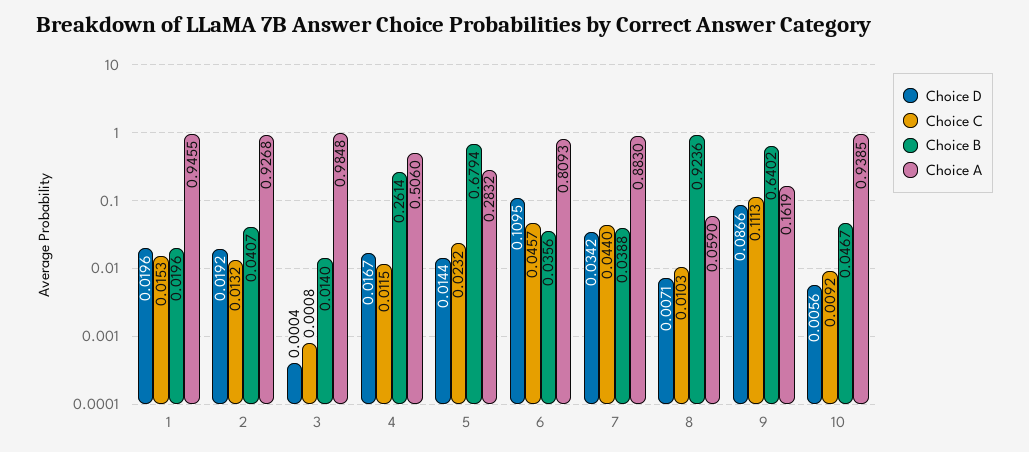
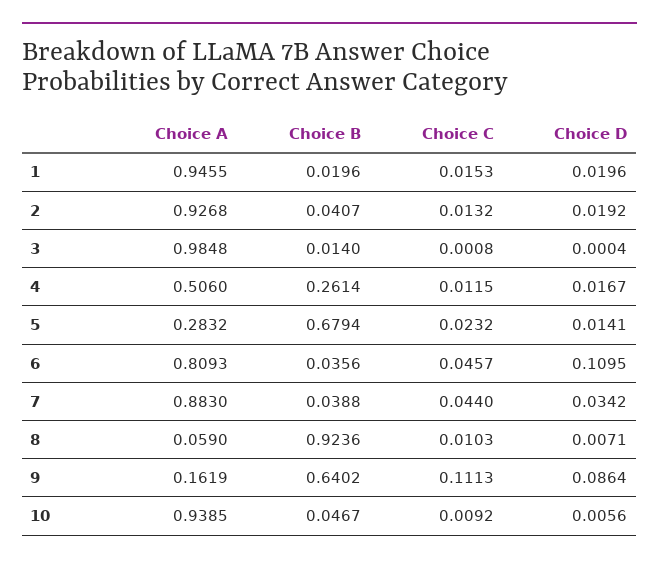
  {
    "Choice D": {
      "1": 0.0196,
      "2": 0.0192,
      "3": 0.0004,
      "4": 0.0167,
-     "5": 0.0144,
+     "5": 0.0141,
      "6": 0.1095,
      "7": 0.0342,
      "8": 0.0071,
-     "9": 0.0866,
+     "9": 0.0864,
      "10": 0.0056
    },
    "Choice C": {
      "1": 0.0153,
      "2": 0.0132,
      "3": 0.0008,
      "4": 0.0115,
      "5": 0.0232,
      "6": 0.0457,
      "7": 0.044,
      "8": 0.0103,
      "9": 0.1113,
      "10": 0.0092
    },
    "Choice B": {
      "1": 0.0196,
      "2": 0.0407,
      "3": 0.014,
      "4": 0.2614,
      "5": 0.6794,
      "6": 0.0356,
      "7": 0.0388,
      "8": 0.9236,
      "9": 0.6402,
      "10": 0.0467
    },
    "Choice A": {
      "1": 0.9455,
      "2": 0.9268,
      "3": 0.9848,
      "4": 0.506,
      "5": 0.2832,
      "6": 0.8093,
      "7": 0.883,
      "8": 0.059,
      "9": 0.1619,
      "10": 0.9385
    }
  }

